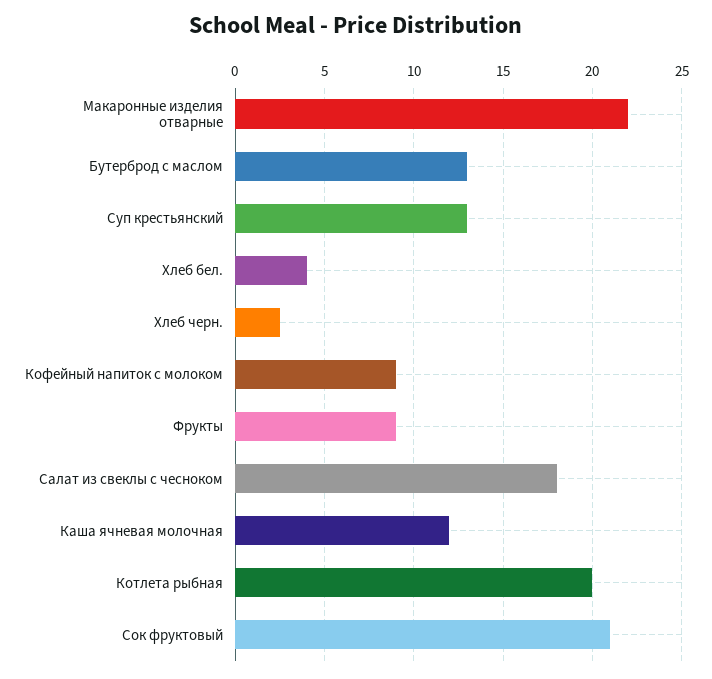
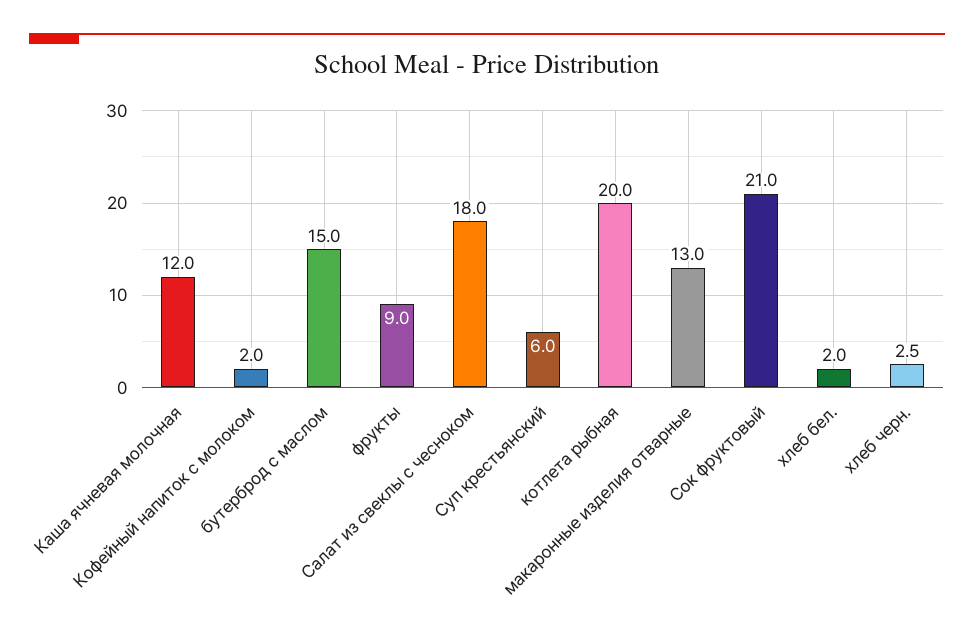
  {
-   "Макаронные изделия отварные": 22,
+   "Макаронные изделия отварные": 13,
-   "Бутерброд с маслом": 13,
+   "Бутерброд с маслом": 15,
-   "Суп крестьянский": 13,
+   "Суп крестьянский": 6,
-   "Хлеб бел.": 4,
+   "Хлеб бел.": 2,
    "Хлеб черн.": 2.5,
-   "Кофейный напиток с молоком": 9,
+   "Кофейный напиток с молоком": 2,
    "Фрукты": 9,
    "Салат из свеклы с чесноком": 18,
    "Каша ячневая молочная": 12,
    "Котлета рыбная": 20,
    "Сок фруктовый": 21
  }

